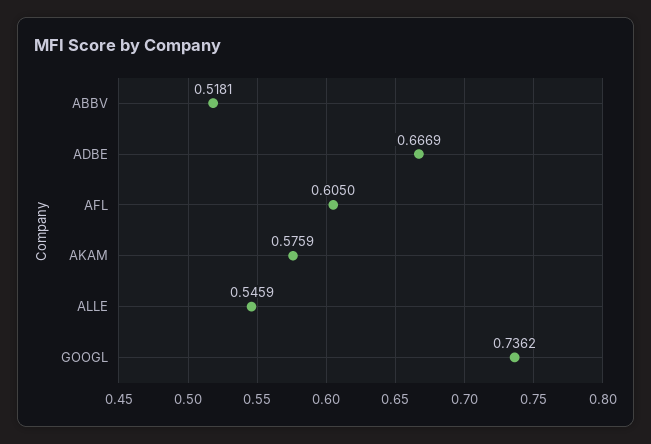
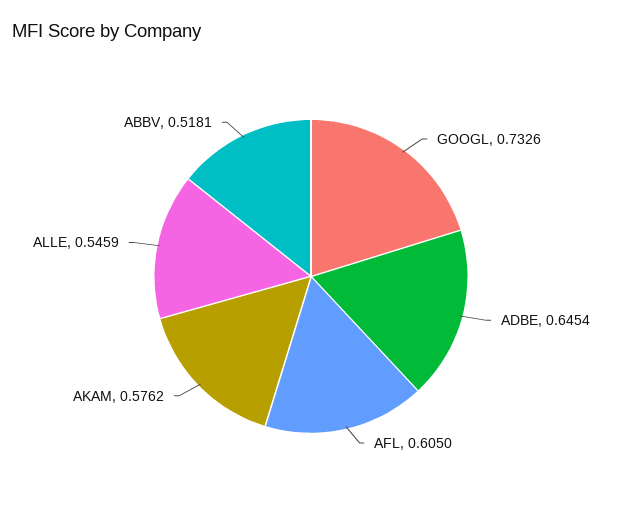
  {
    "ABBV": 0.5181,
-   "ADBE": 0.6669,
+   "ADBE": 0.6454,
    "AFL": 0.605,
-   "AKAM": 0.5759,
+   "AKAM": 0.5762,
    "ALLE": 0.5459,
-   "GOOGL": 0.7362
+   "GOOGL": 0.7326
  }

